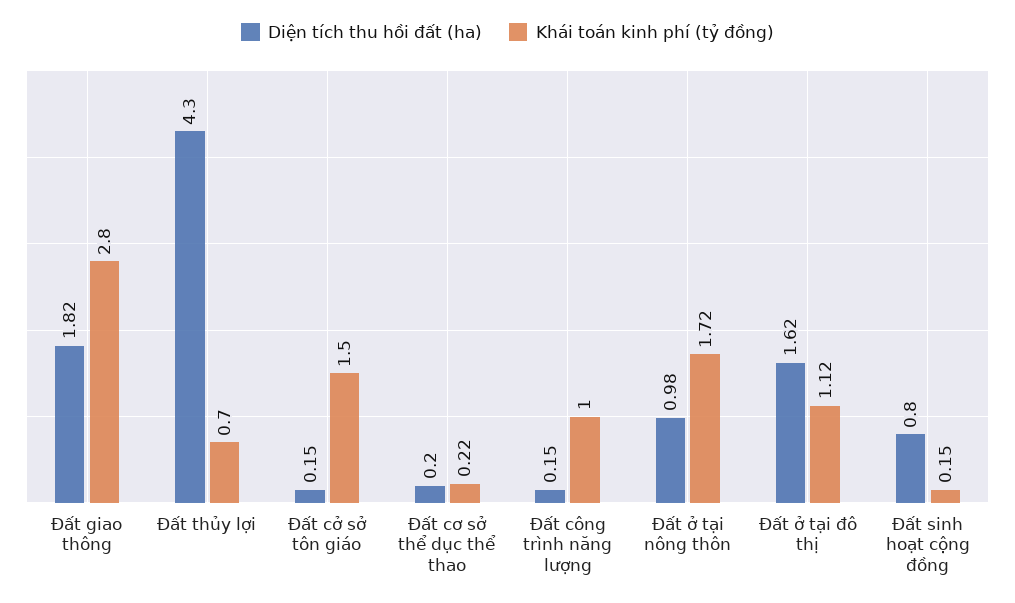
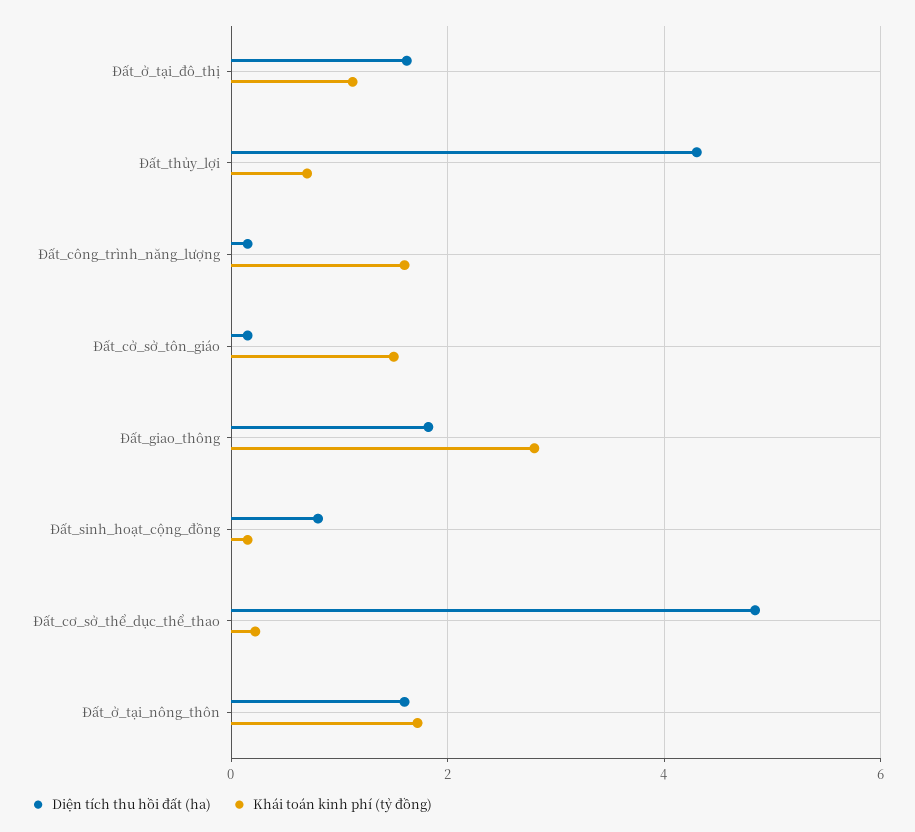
  {
    "Diện tích thu hồi đất (ha)": {
      "Đất giao thông": 1.82,
      "Đất thủy lợi": 4.3,
      "Đất cở sở tôn giáo": 0.15,
-     "Đất cơ sở thể dục thể thao": 0.2,
+     "Đất cơ sở thể dục thể thao": 4.8,
      "Đất công trình năng lượng": 0.15,
-     "Đất ở tại nông thôn": 0.98,
+     "Đất ở tại nông thôn": 1.6,
      "Đất ở tại đô thị": 1.62,
      "Đất sinh hoạt cộng đồng": 0.8
    },
    "Khái toán kinh phí (tỷ đồng)": {
      "Đất giao thông": 2.8,
      "Đất thủy lợi": 0.7,
      "Đất cở sở tôn giáo": 1.5,
      "Đất cơ sở thể dục thể thao": 0.22,
-     "Đất công trình năng lượng": 1,
+     "Đất công trình năng lượng": 1.6,
      "Đất ở tại nông thôn": 1.72,
      "Đất ở tại đô thị": 1.12,
      "Đất sinh hoạt cộng đồng": 0.15
    }
  }

